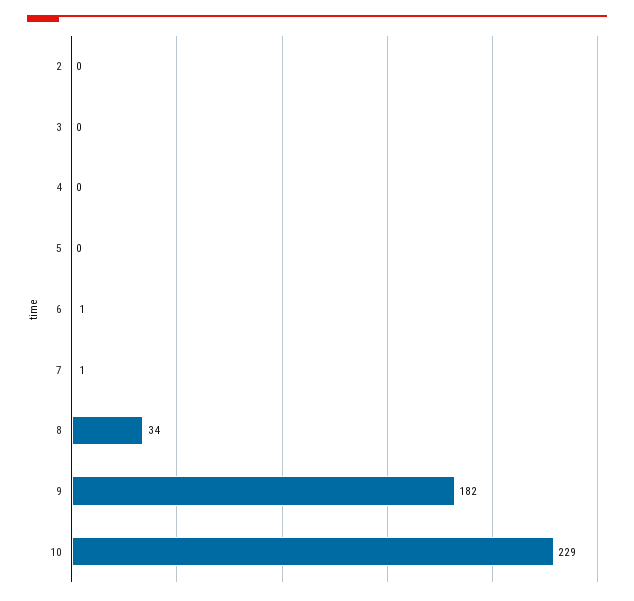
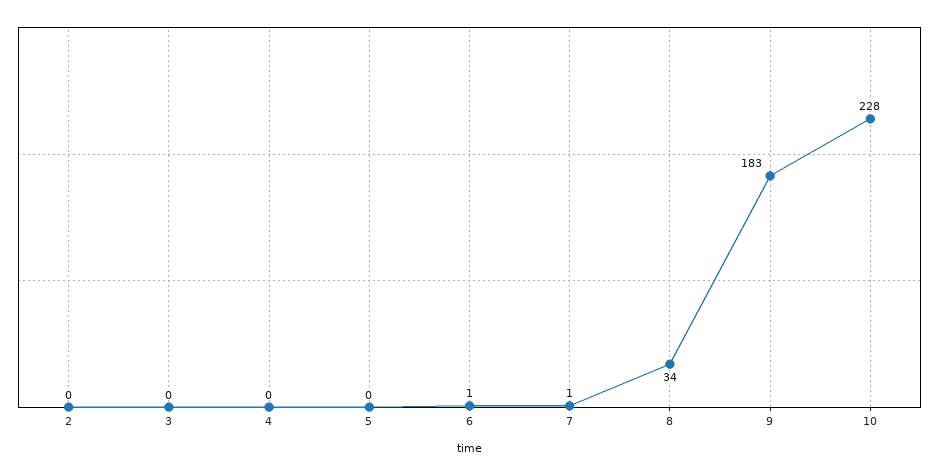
  {
    "2": 0,
    "3": 0,
    "4": 0,
    "5": 0,
    "6": 1,
    "7": 1,
    "8": 34,
-   "9": 182,
+   "9": 183,
-   "10": 229
+   "10": 228
  }

